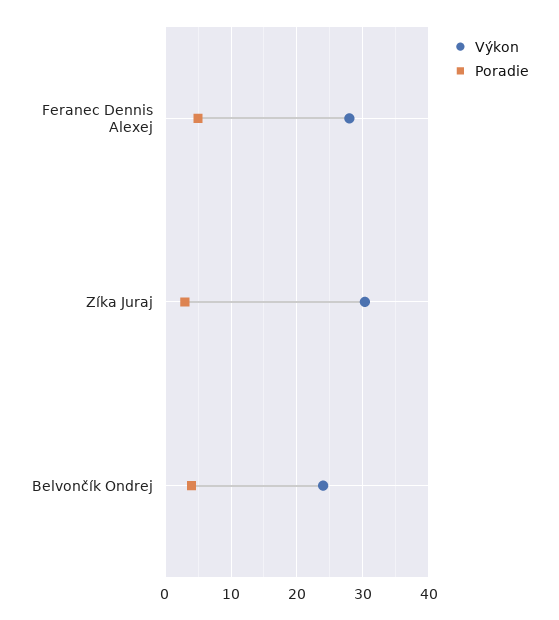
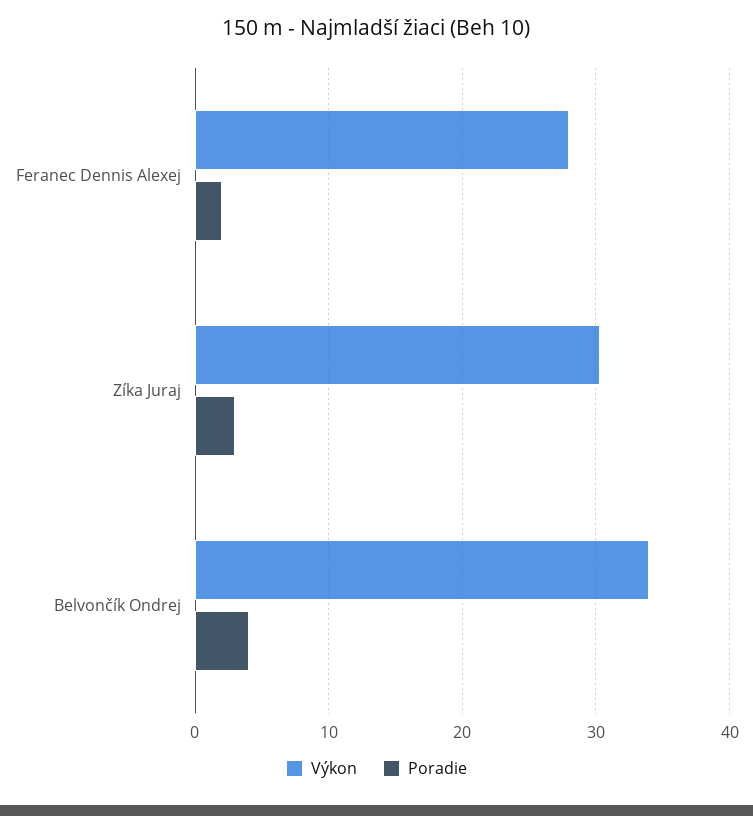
  {
    "Výkon": {
      "Feranec Dennis Alexej": 28,
      "Zíka Juraj": 30,
-     "Belvončík Ondrej": 24
+     "Belvončík Ondrej": 34
    },
    "Poradie": {
-     "Feranec Dennis Alexej": 5,
+     "Feranec Dennis Alexej": 2,
      "Zíka Juraj": 3,
      "Belvončík Ondrej": 4
    }
  }

